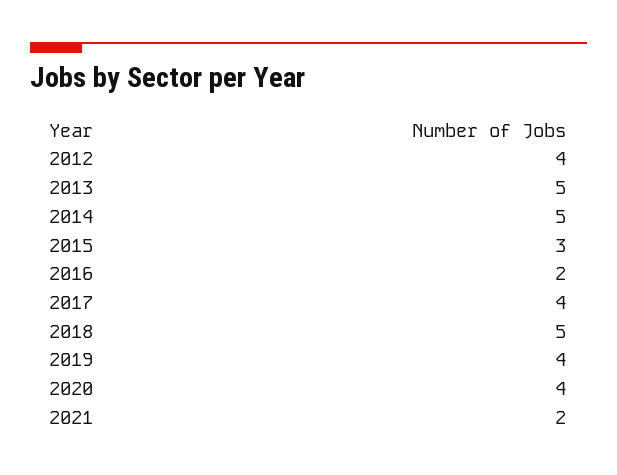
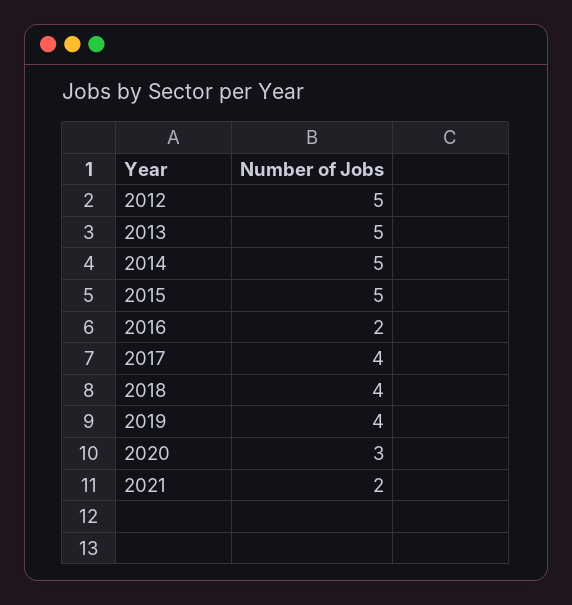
  {
-   "2012": 4,
+   "2012": 5,
    "2013": 5,
    "2014": 5,
-   "2015": 3,
+   "2015": 5,
    "2016": 2,
    "2017": 4,
-   "2018": 5,
+   "2018": 4,
    "2019": 4,
-   "2020": 4,
+   "2020": 3,
    "2021": 2
  }

